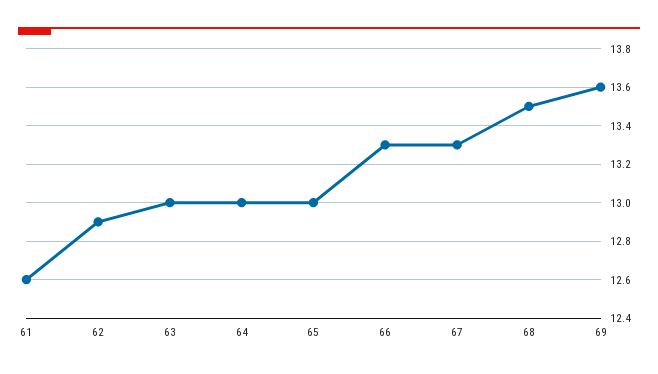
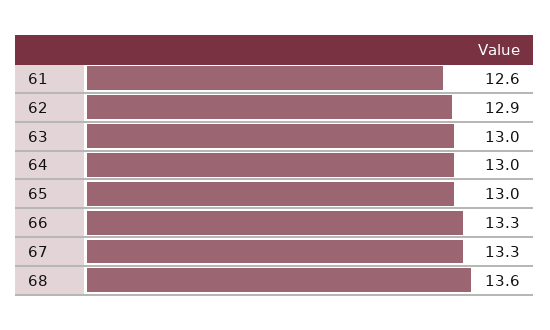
  {
    "61": 12.6,
    "62": 12.9,
    "63": 13,
    "64": 13,
    "65": 13,
    "66": 13.3,
    "67": 13.3,
-   "68": 13.5,
+   "68": 13.6
-   "69": 13.6
  }

